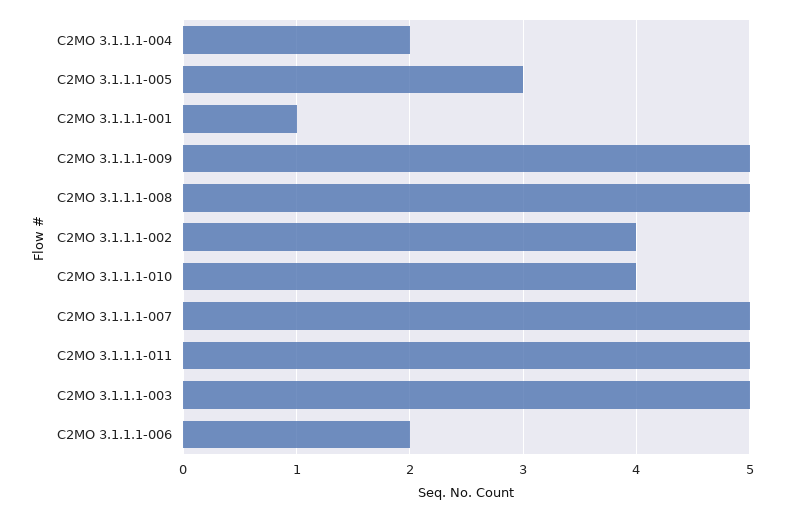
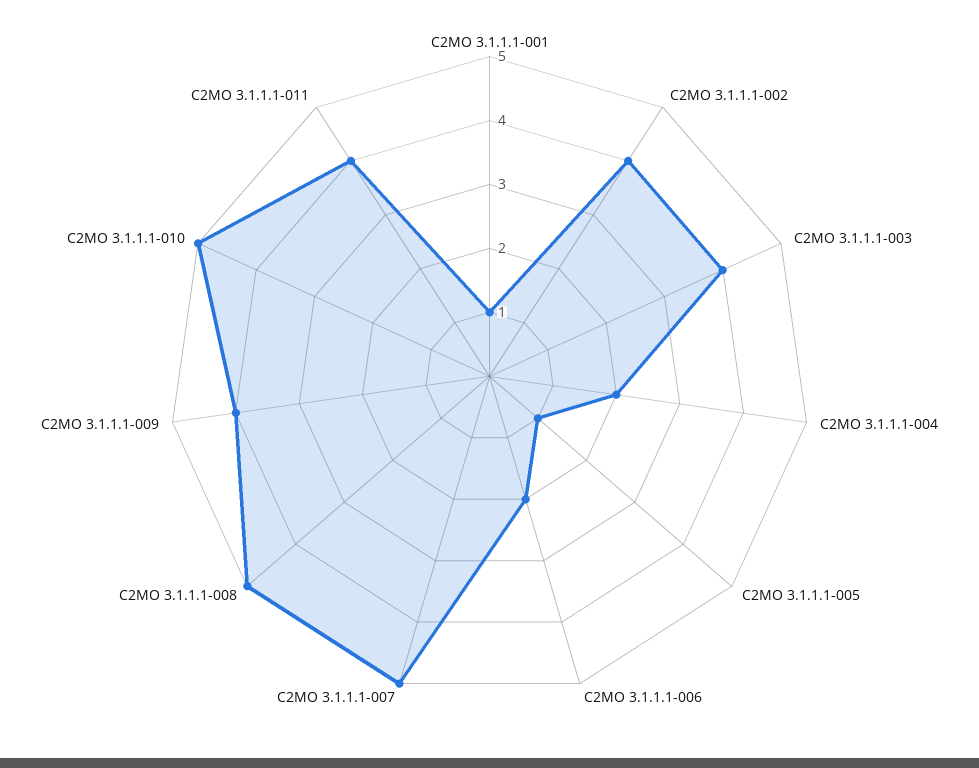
  {
    "C2MO 3.1.1.1-004": 2,
-   "C2MO 3.1.1.1-005": 3,
+   "C2MO 3.1.1.1-005": 1,
    "C2MO 3.1.1.1-001": 1,
-   "C2MO 3.1.1.1-009": 5,
+   "C2MO 3.1.1.1-009": 4,
    "C2MO 3.1.1.1-008": 5,
    "C2MO 3.1.1.1-002": 4,
-   "C2MO 3.1.1.1-010": 4,
+   "C2MO 3.1.1.1-010": 5,
    "C2MO 3.1.1.1-007": 5,
-   "C2MO 3.1.1.1-011": 5,
+   "C2MO 3.1.1.1-011": 4,
-   "C2MO 3.1.1.1-003": 5,
+   "C2MO 3.1.1.1-003": 4,
    "C2MO 3.1.1.1-006": 2
  }

